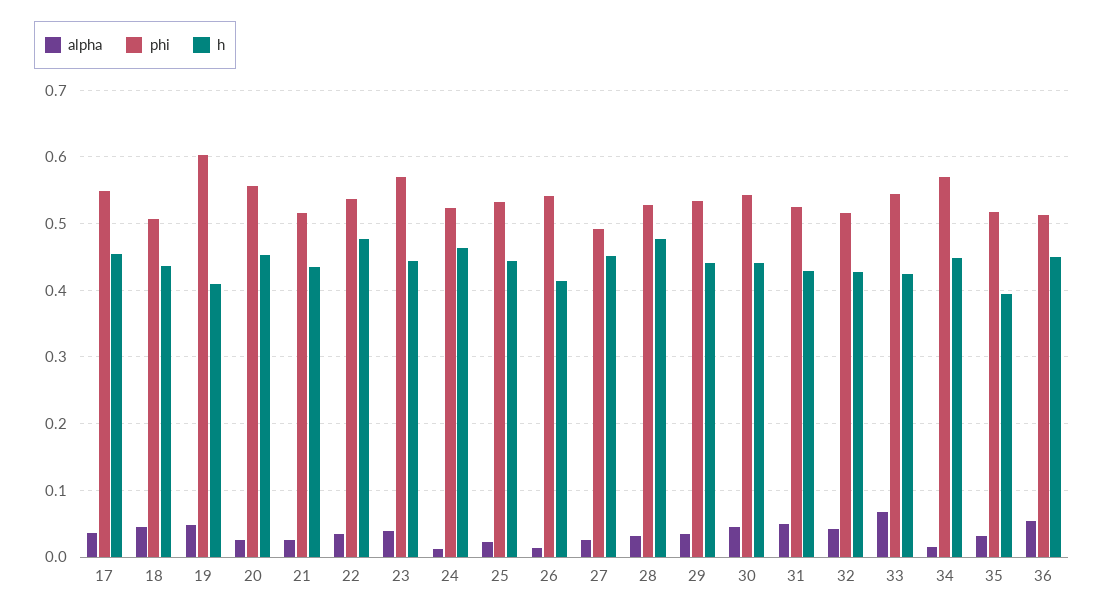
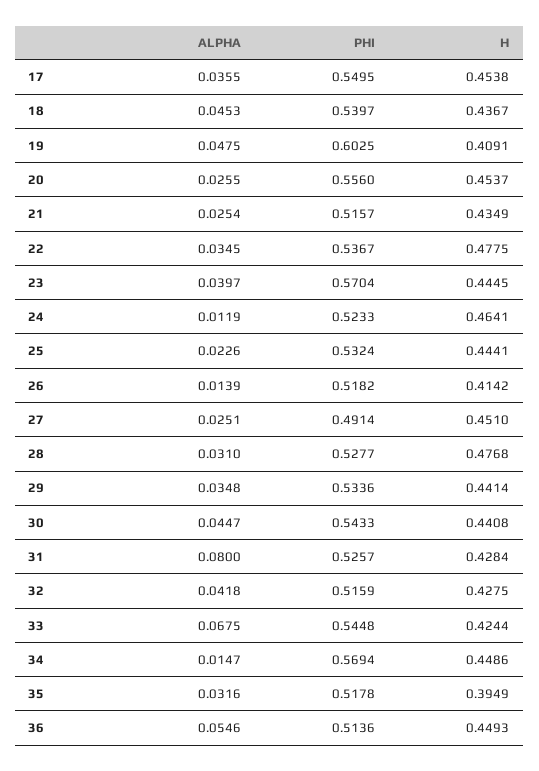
  {
    "alpha": {
      "17": 0.0355,
      "18": 0.0453,
      "19": 0.0475,
      "20": 0.0255,
      "21": 0.0254,
      "22": 0.0345,
      "23": 0.0397,
      "24": 0.0119,
      "25": 0.0226,
      "26": 0.0139,
      "27": 0.0251,
      "28": 0.031,
      "29": 0.0348,
      "30": 0.0447,
-     "31": 0.05,
+     "31": 0.08,
      "32": 0.0418,
      "33": 0.0675,
      "34": 0.0147,
      "35": 0.0316,
      "36": 0.0546
    },
    "phi": {
      "17": 0.5495,
-     "18": 0.51,
+     "18": 0.5397,
      "19": 0.6025,
      "20": 0.556,
      "21": 0.5157,
      "22": 0.5367,
      "23": 0.5704,
      "24": 0.5233,
      "25": 0.5324,
-     "26": 0.54,
+     "26": 0.5182,
      "27": 0.4914,
      "28": 0.5277,
      "29": 0.5336,
      "30": 0.5433,
      "31": 0.5257,
      "32": 0.5159,
      "33": 0.5448,
      "34": 0.5694,
      "35": 0.5178,
      "36": 0.5136
    },
    "h": {
      "17": 0.4538,
      "18": 0.4367,
      "19": 0.4091,
      "20": 0.4537,
      "21": 0.4349,
      "22": 0.4775,
      "23": 0.4445,
      "24": 0.4641,
      "25": 0.4441,
      "26": 0.4142,
      "27": 0.451,
      "28": 0.4768,
      "29": 0.4414,
      "30": 0.4408,
      "31": 0.4284,
      "32": 0.4275,
      "33": 0.4244,
      "34": 0.4486,
      "35": 0.3949,
      "36": 0.4493
    }
  }

